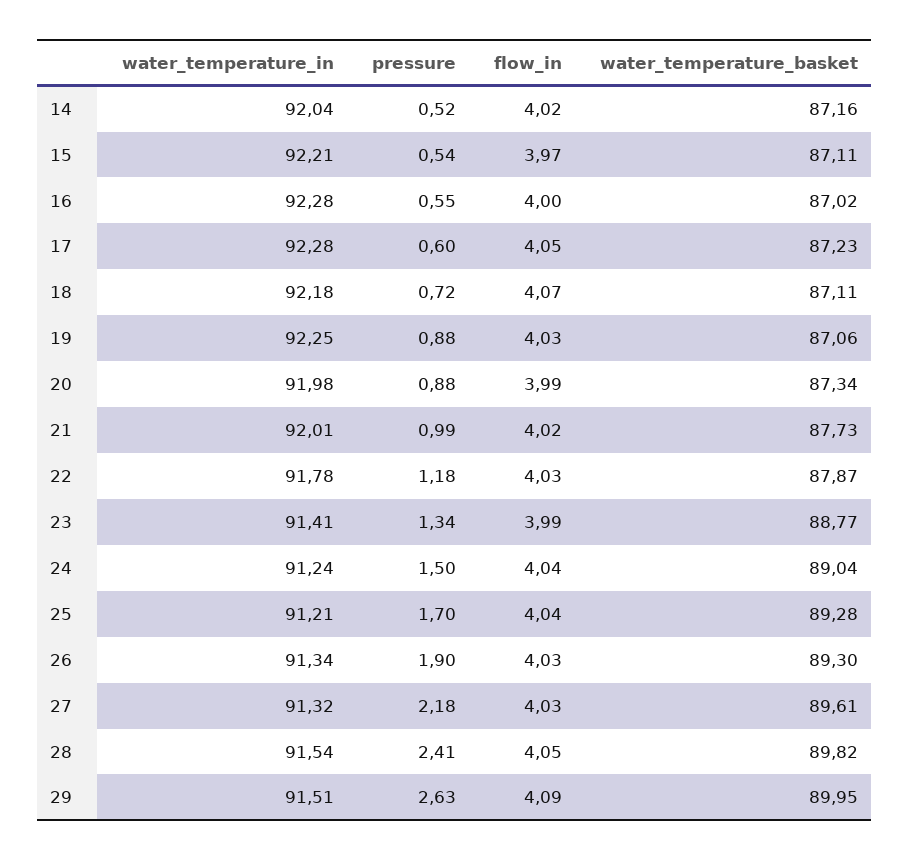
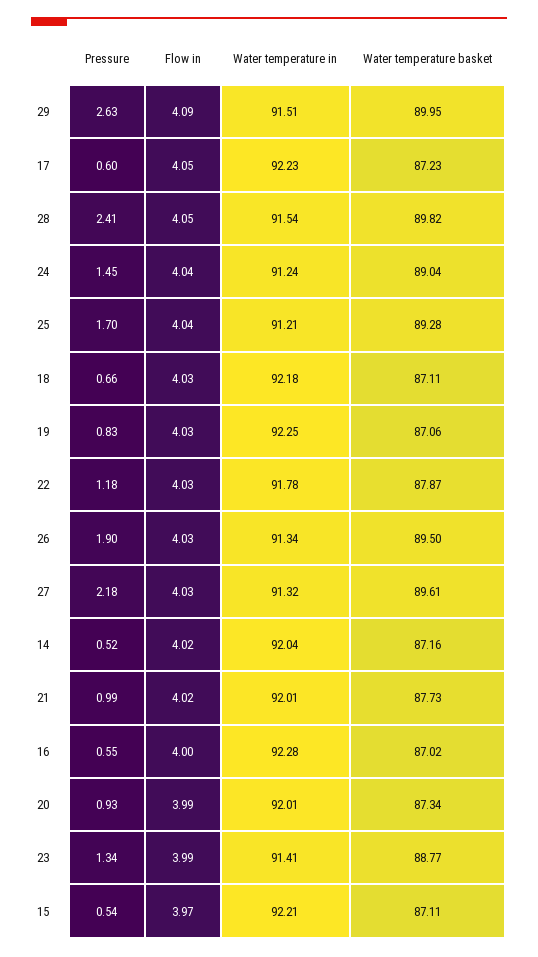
  {
    "water_temperature_in": {
      "14": 92.04,
      "15": 92.21,
      "16": 92.28,
-     "17": 92.28,
+     "17": 92.23,
      "18": 92.18,
      "19": 92.25,
-     "20": 91.98,
+     "20": 92.01,
      "21": 92.01,
      "22": 91.78,
      "23": 91.41,
      "24": 91.24,
      "25": 91.21,
      "26": 91.34,
      "27": 91.32,
      "28": 91.54,
      "29": 91.51
    },
    "pressure": {
      "14": 0.52,
      "15": 0.54,
      "16": 0.55,
      "17": 0.6,
-     "18": 0.72,
+     "18": 0.66,
-     "19": 0.88,
+     "19": 0.83,
-     "20": 0.88,
+     "20": 0.93,
      "21": 0.99,
      "22": 1.18,
      "23": 1.34,
-     "24": 1.5,
+     "24": 1.45,
      "25": 1.7,
      "26": 1.9,
      "27": 2.18,
      "28": 2.41,
      "29": 2.63
    },
    "flow_in": {
      "14": 4.02,
      "15": 3.97,
      "16": 4,
      "17": 4.05,
-     "18": 4.07,
+     "18": 4.03,
      "19": 4.03,
      "20": 3.99,
      "21": 4.02,
      "22": 4.03,
      "23": 3.99,
      "24": 4.04,
      "25": 4.04,
      "26": 4.03,
      "27": 4.03,
      "28": 4.05,
      "29": 4.09
    },
    "water_temperature_basket": {
      "14": 87.16,
      "15": 87.11,
      "16": 87.02,
      "17": 87.23,
      "18": 87.11,
      "19": 87.06,
      "20": 87.34,
      "21": 87.73,
      "22": 87.87,
      "23": 88.77,
      "24": 89.04,
      "25": 89.28,
-     "26": 89.3,
+     "26": 89.5,
      "27": 89.61,
      "28": 89.82,
      "29": 89.95
    }
  }

